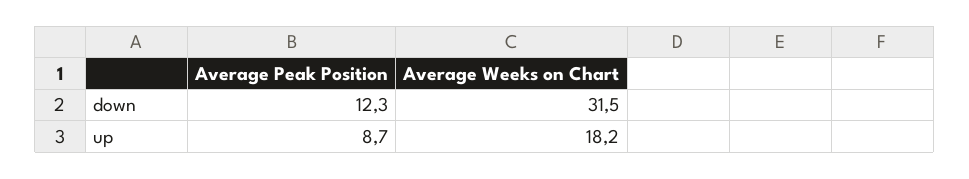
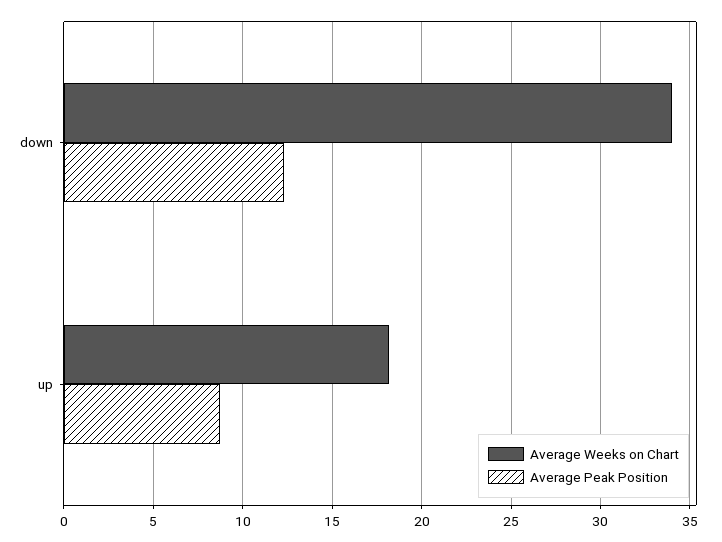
  {
    "Average Peak Position": {
      "down": 12.3,
      "up": 8.7
    },
    "Average Weeks on Chart": {
-     "down": 31.5,
+     "down": 34,
      "up": 18.2
    }
  }

